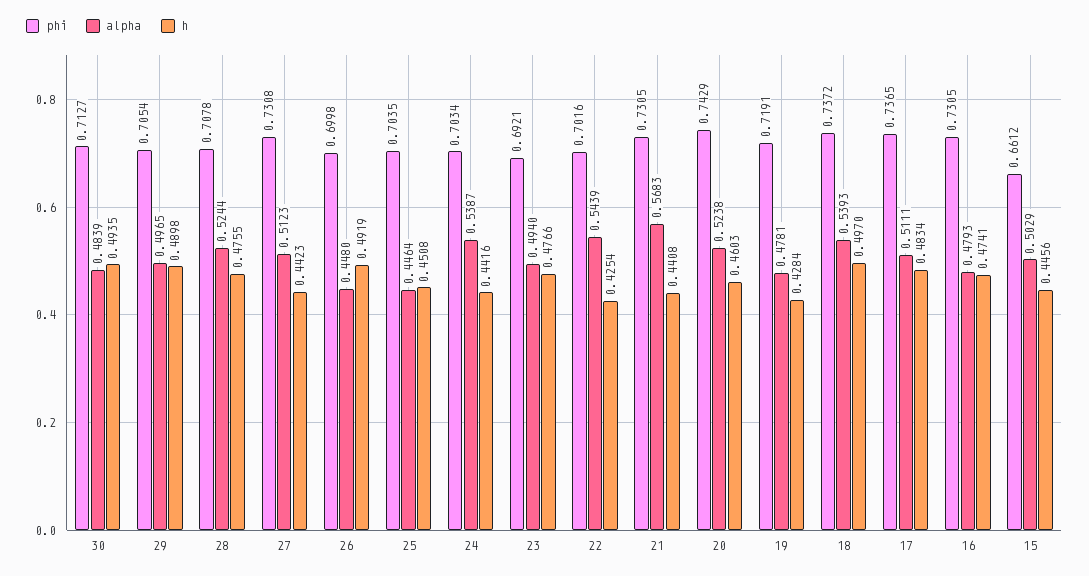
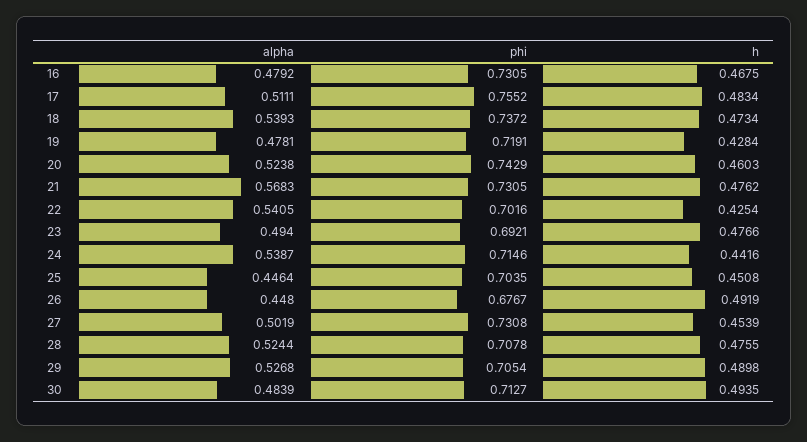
  {
    "phi": {
      "30": 0.7127,
      "29": 0.7054,
      "28": 0.7078,
      "27": 0.7308,
-     "26": 0.6998,
+     "26": 0.6767,
      "25": 0.7035,
-     "24": 0.7034,
+     "24": 0.7146,
      "23": 0.6921,
      "22": 0.7016,
      "21": 0.7305,
      "20": 0.7429,
      "19": 0.7191,
      "18": 0.7372,
-     "17": 0.7365,
+     "17": 0.7552,
-     "16": 0.7305,
+     "16": 0.7305
-     "15": 0.6612
    },
    "alpha": {
      "30": 0.4839,
-     "29": 0.4965,
+     "29": 0.5268,
      "28": 0.5244,
-     "27": 0.5123,
+     "27": 0.5019,
      "26": 0.448,
      "25": 0.4464,
      "24": 0.5387,
      "23": 0.494,
-     "22": 0.5439,
+     "22": 0.5405,
      "21": 0.5683,
      "20": 0.5238,
      "19": 0.4781,
      "18": 0.5393,
      "17": 0.5111,
-     "16": 0.4793,
+     "16": 0.4792
-     "15": 0.5029
    },
    "h": {
      "30": 0.4935,
      "29": 0.4898,
      "28": 0.4755,
-     "27": 0.4423,
+     "27": 0.4539,
      "26": 0.4919,
      "25": 0.4508,
      "24": 0.4416,
      "23": 0.4766,
      "22": 0.4254,
-     "21": 0.4408,
+     "21": 0.4762,
      "20": 0.4603,
      "19": 0.4284,
-     "18": 0.497,
+     "18": 0.4734,
      "17": 0.4834,
-     "16": 0.4741,
+     "16": 0.4675
-     "15": 0.4456
    }
  }

